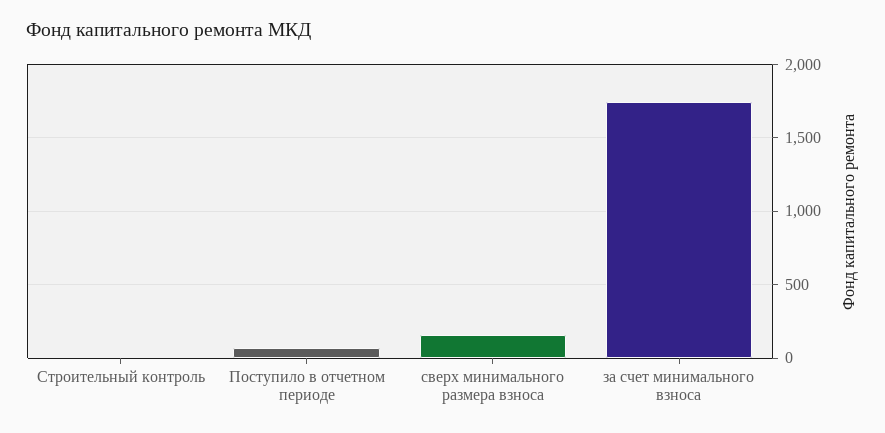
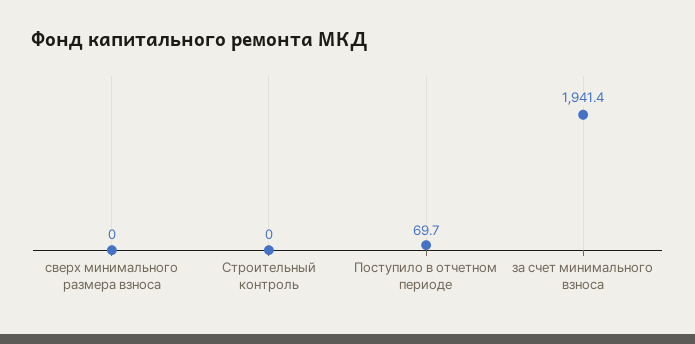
  {
    "Строительный контроль": 0,
    "Поступило в отчетном периоде": 69.7,
-   "сверх минимального размера взноса": 150,
+   "сверх минимального размера взноса": 0,
-   "за счет минимального взноса": 1750
+   "за счет минимального взноса": 1941.4
  }

